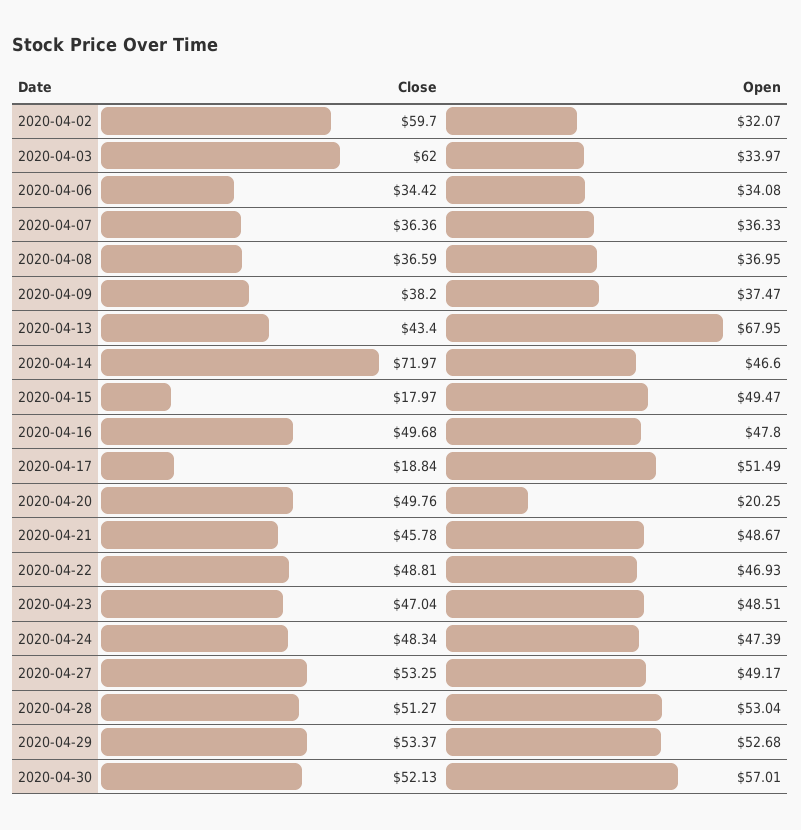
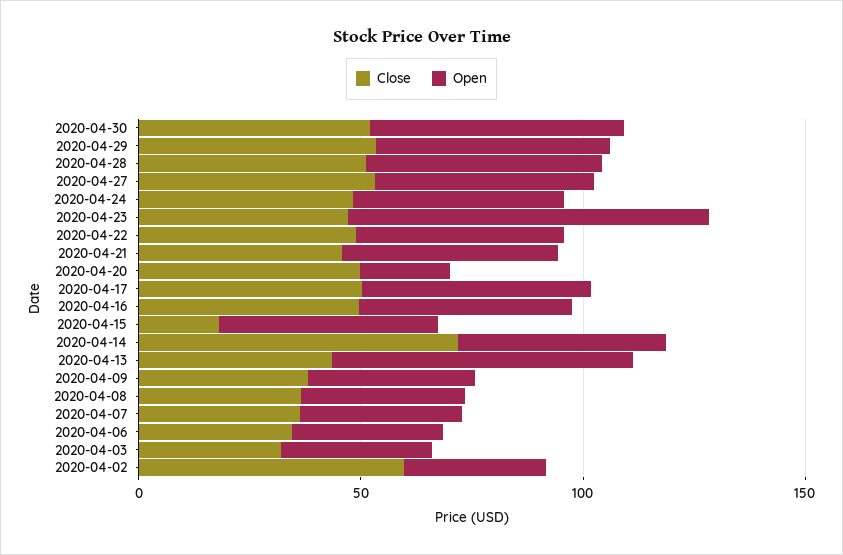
  {
    "Close": {
      "2020-04-02": 59.7,
-     "2020-04-03": 62,
+     "2020-04-03": 30,
      "2020-04-06": 34.42,
      "2020-04-07": 36.36,
      "2020-04-08": 36.59,
      "2020-04-09": 38.2,
      "2020-04-13": 43.4,
      "2020-04-14": 71.97,
      "2020-04-15": 17.97,
      "2020-04-16": 49.68,
-     "2020-04-17": 18.84,
+     "2020-04-17": 50,
      "2020-04-20": 49.76,
      "2020-04-21": 45.78,
      "2020-04-22": 48.81,
      "2020-04-23": 47.04,
      "2020-04-24": 48.34,
      "2020-04-27": 53.25,
      "2020-04-28": 51.27,
      "2020-04-29": 53.37,
      "2020-04-30": 52.13
    },
    "Open": {
      "2020-04-02": 32.07,
      "2020-04-03": 33.97,
      "2020-04-06": 34.08,
      "2020-04-07": 36.33,
      "2020-04-08": 36.95,
      "2020-04-09": 37.47,
      "2020-04-13": 67.95,
      "2020-04-14": 46.6,
      "2020-04-15": 49.47,
      "2020-04-16": 47.8,
      "2020-04-17": 51.49,
      "2020-04-20": 20.25,
      "2020-04-21": 48.67,
      "2020-04-22": 46.93,
-     "2020-04-23": 48.51,
+     "2020-04-23": 80,
      "2020-04-24": 47.39,
      "2020-04-27": 49.17,
      "2020-04-28": 53.04,
      "2020-04-29": 52.68,
      "2020-04-30": 57.01
    }
  }

